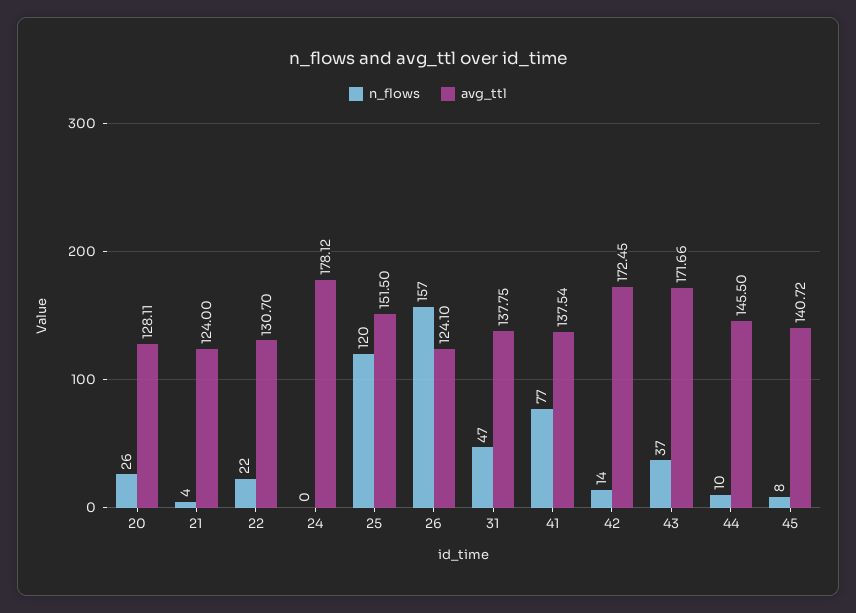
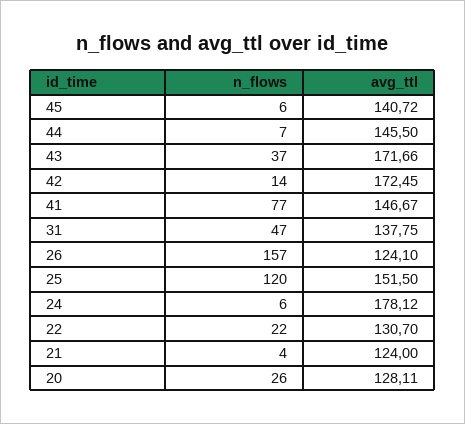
  {
    "n_flows": {
      "20": 26,
      "21": 4,
      "22": 22,
-     "24": 0,
+     "24": 6,
      "25": 120,
      "26": 157,
      "31": 47,
      "41": 77,
      "42": 14,
      "43": 37,
-     "44": 10,
+     "44": 7,
-     "45": 8
+     "45": 6
    },
    "avg_ttl": {
      "20": 128.11,
      "21": 124,
      "22": 130.7,
      "24": 178.12,
      "25": 151.5,
      "26": 124.1,
      "31": 137.75,
-     "41": 137.54,
+     "41": 146.67,
      "42": 172.45,
      "43": 171.66,
      "44": 145.5,
      "45": 140.72
    }
  }

